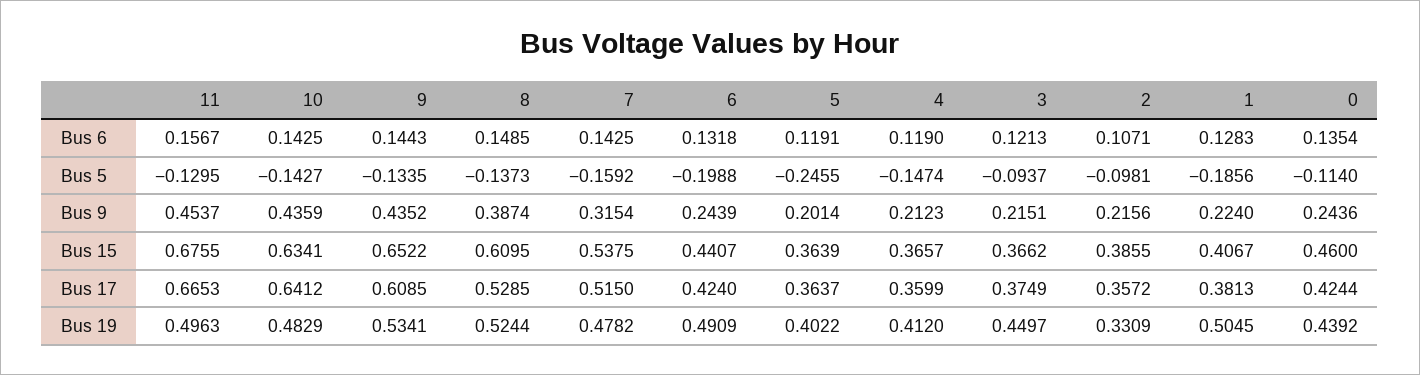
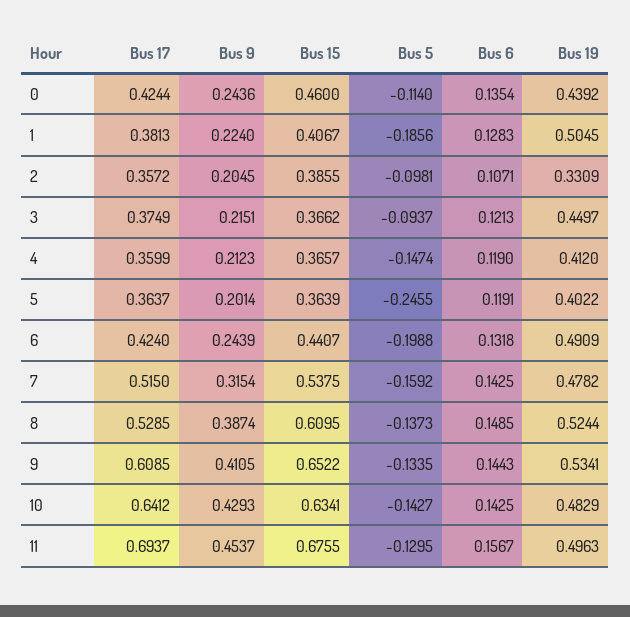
  {
    "11": {
      "Bus 6": 0.1567,
      "Bus 5": -0.1295,
      "Bus 9": 0.4537,
      "Bus 15": 0.6755,
-     "Bus 17": 0.6653,
+     "Bus 17": 0.6937,
      "Bus 19": 0.4963
    },
    "10": {
      "Bus 6": 0.1425,
      "Bus 5": -0.1427,
-     "Bus 9": 0.4359,
+     "Bus 9": 0.4293,
      "Bus 15": 0.6341,
      "Bus 17": 0.6412,
      "Bus 19": 0.4829
    },
    "9": {
      "Bus 6": 0.1443,
      "Bus 5": -0.1335,
-     "Bus 9": 0.4352,
+     "Bus 9": 0.4105,
      "Bus 15": 0.6522,
      "Bus 17": 0.6085,
      "Bus 19": 0.5341
    },
    "8": {
      "Bus 6": 0.1485,
      "Bus 5": -0.1373,
      "Bus 9": 0.3874,
      "Bus 15": 0.6095,
      "Bus 17": 0.5285,
      "Bus 19": 0.5244
    },
    "7": {
      "Bus 6": 0.1425,
      "Bus 5": -0.1592,
      "Bus 9": 0.3154,
      "Bus 15": 0.5375,
      "Bus 17": 0.515,
      "Bus 19": 0.4782
    },
    "6": {
      "Bus 6": 0.1318,
      "Bus 5": -0.1988,
      "Bus 9": 0.2439,
      "Bus 15": 0.4407,
      "Bus 17": 0.424,
      "Bus 19": 0.4909
    },
    "5": {
      "Bus 6": 0.1191,
      "Bus 5": -0.2455,
      "Bus 9": 0.2014,
      "Bus 15": 0.3639,
      "Bus 17": 0.3637,
      "Bus 19": 0.4022
    },
    "4": {
      "Bus 6": 0.119,
      "Bus 5": -0.1474,
      "Bus 9": 0.2123,
      "Bus 15": 0.3657,
      "Bus 17": 0.3599,
      "Bus 19": 0.412
    },
    "3": {
      "Bus 6": 0.1213,
      "Bus 5": -0.0937,
      "Bus 9": 0.2151,
      "Bus 15": 0.3662,
      "Bus 17": 0.3749,
      "Bus 19": 0.4497
    },
    "2": {
      "Bus 6": 0.1071,
      "Bus 5": -0.0981,
-     "Bus 9": 0.2156,
+     "Bus 9": 0.2045,
      "Bus 15": 0.3855,
      "Bus 17": 0.3572,
      "Bus 19": 0.3309
    },
    "1": {
      "Bus 6": 0.1283,
      "Bus 5": -0.1856,
      "Bus 9": 0.224,
      "Bus 15": 0.4067,
      "Bus 17": 0.3813,
      "Bus 19": 0.5045
    },
    "0": {
      "Bus 6": 0.1354,
      "Bus 5": -0.114,
      "Bus 9": 0.2436,
      "Bus 15": 0.46,
      "Bus 17": 0.4244,
      "Bus 19": 0.4392
    }
  }

